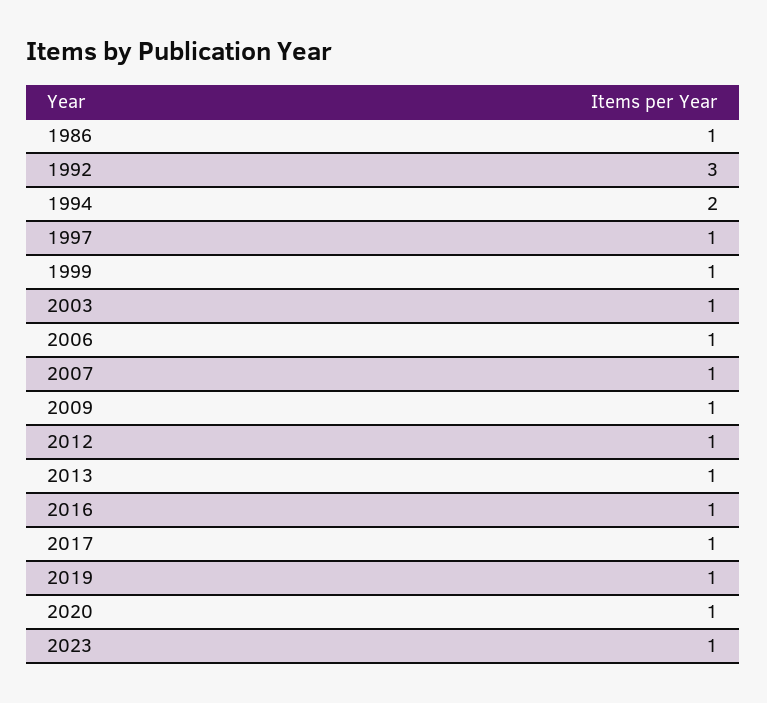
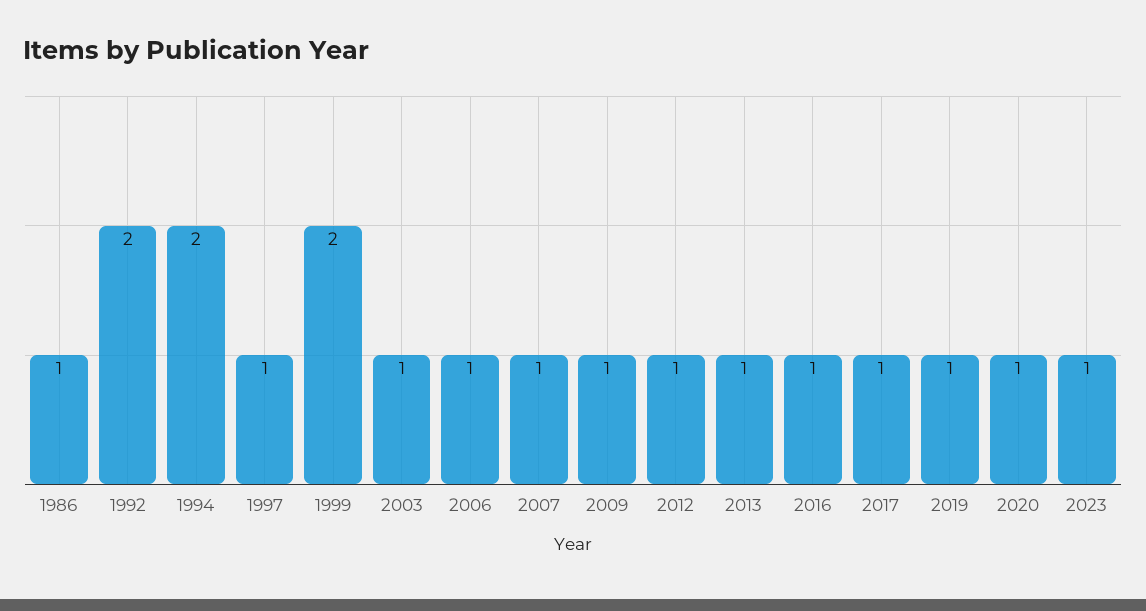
  {
    "1986": 1,
-   "1992": 3,
+   "1992": 2,
    "1994": 2,
    "1997": 1,
-   "1999": 1,
+   "1999": 2,
    "2003": 1,
    "2006": 1,
    "2007": 1,
    "2009": 1,
    "2012": 1,
    "2013": 1,
    "2016": 1,
    "2017": 1,
    "2019": 1,
    "2020": 1,
    "2023": 1
  }

